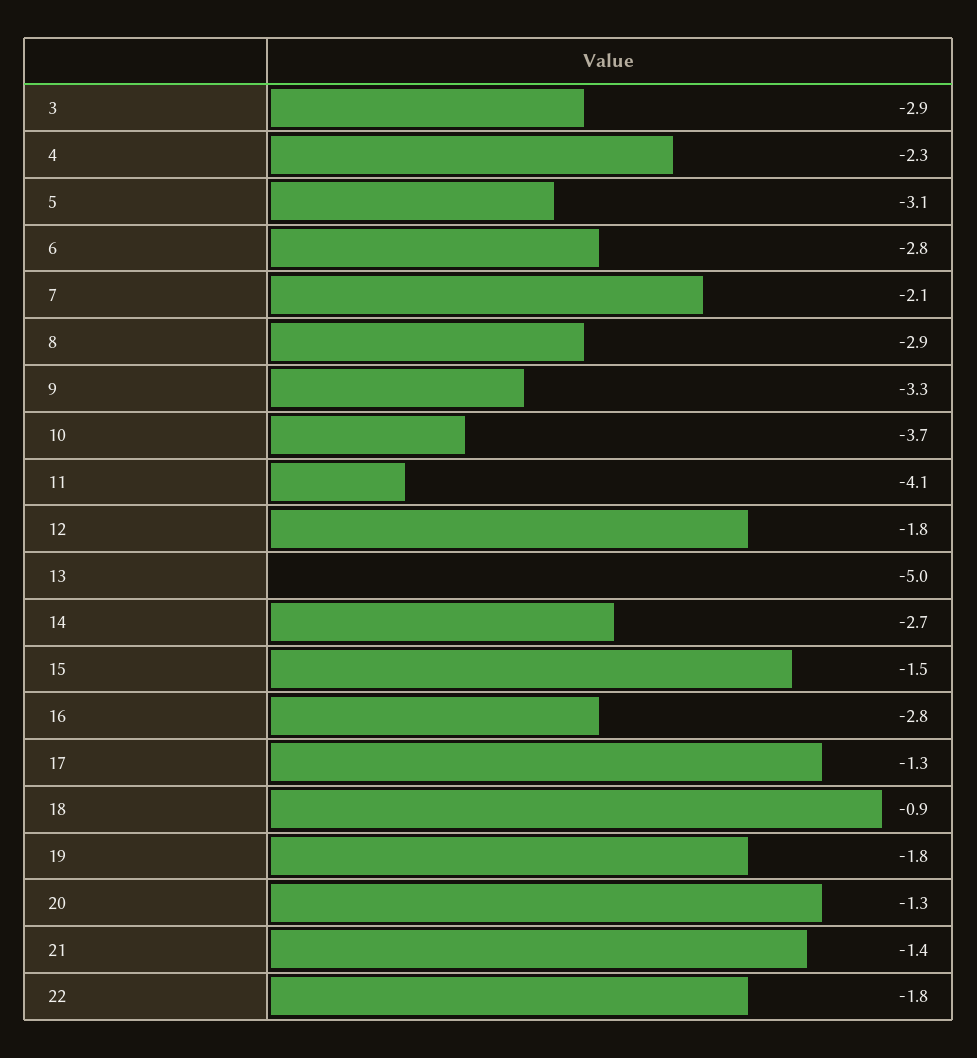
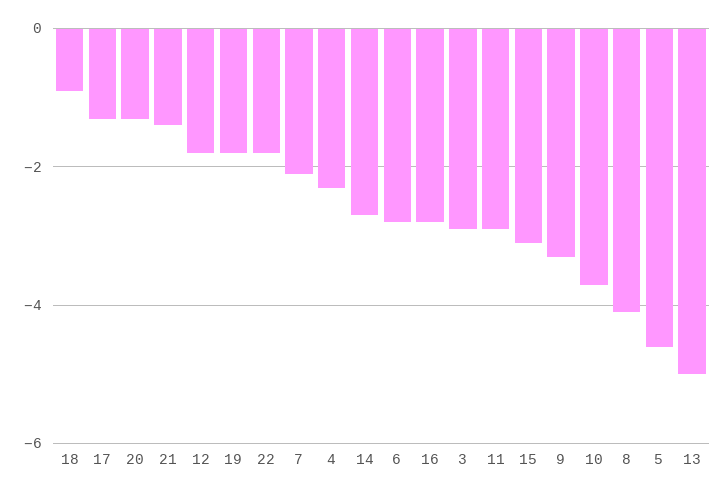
  {
    "3": -2.9,
    "4": -2.3,
-   "5": -3.1,
+   "5": -4.5,
    "6": -2.8,
    "7": -2.1,
-   "8": -2.9,
+   "8": -4,
    "9": -3.3,
    "10": -3.7,
-   "11": -4.1,
+   "11": -3,
    "12": -1.8,
    "13": -5,
    "14": -2.7,
-   "15": -1.5,
+   "15": -3,
    "16": -2.8,
    "17": -1.3,
    "18": -0.9,
    "19": -1.8,
    "20": -1.3,
    "21": -1.4,
    "22": -1.8
  }

